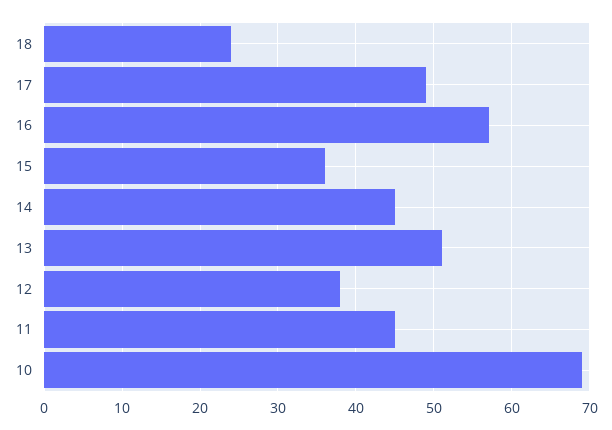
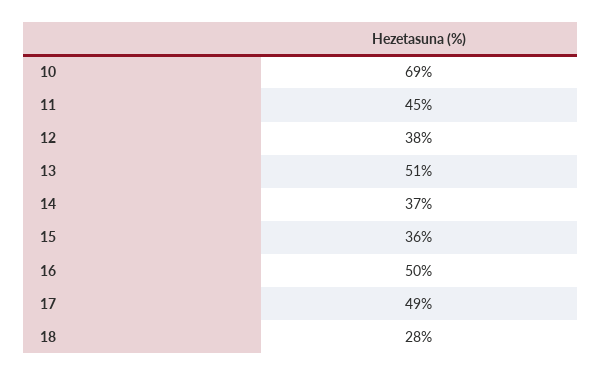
  {
-   "18": 24,
+   "18": 28,
    "17": 49,
-   "16": 57,
+   "16": 50,
    "15": 36,
-   "14": 45,
+   "14": 37,
    "13": 51,
    "12": 38,
    "11": 45,
    "10": 69
  }

